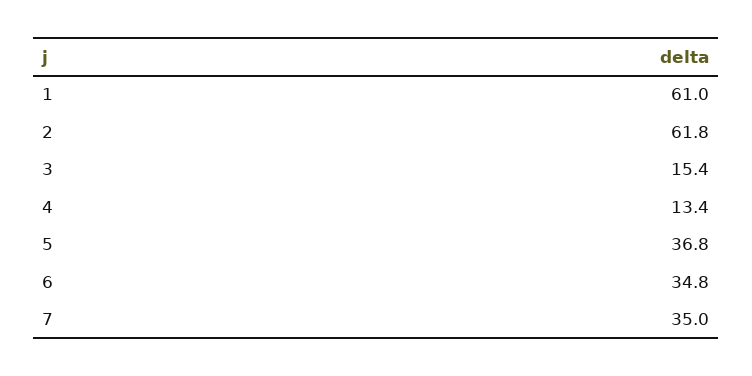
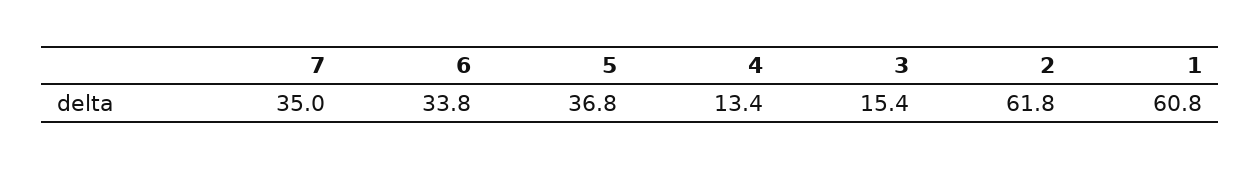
  {
-   "1": 61,
+   "1": 60.8,
    "2": 61.8,
    "3": 15.4,
    "4": 13.4,
    "5": 36.8,
-   "6": 34.8,
+   "6": 33.8,
    "7": 35
  }

